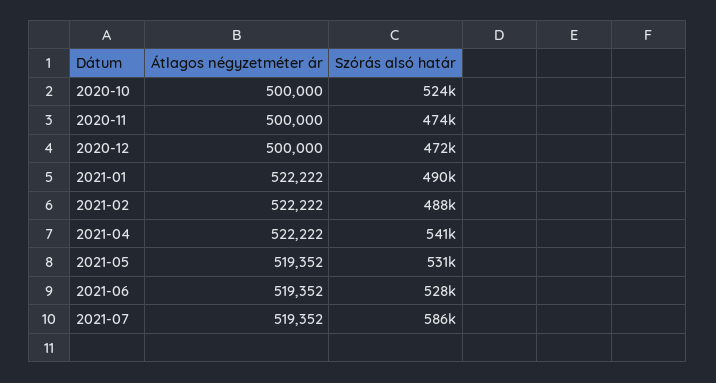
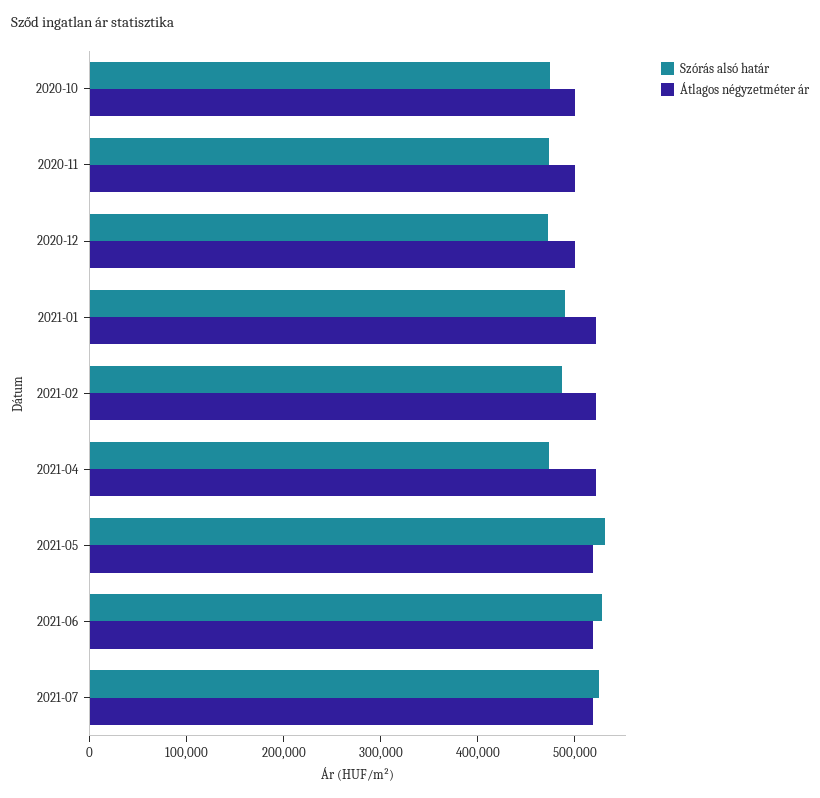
  {
    "Átlagos négyzetméter ár": {
      "2020-10": 500000,
      "2020-11": 500000,
      "2020-12": 500000,
      "2021-01": 522222,
      "2021-02": 522222,
      "2021-04": 522222,
      "2021-05": 519352,
      "2021-06": 519352,
      "2021-07": 519352
    },
    "Szórás alsó határ": {
-     "2020-10": 524000,
+     "2020-10": 480000,
      "2020-11": 474000,
      "2020-12": 472000,
      "2021-01": 490000,
      "2021-02": 488000,
-     "2021-04": 541000,
+     "2021-04": 480000,
      "2021-05": 531000,
      "2021-06": 528000,
-     "2021-07": 586000
+     "2021-07": 520000
    }
  }

